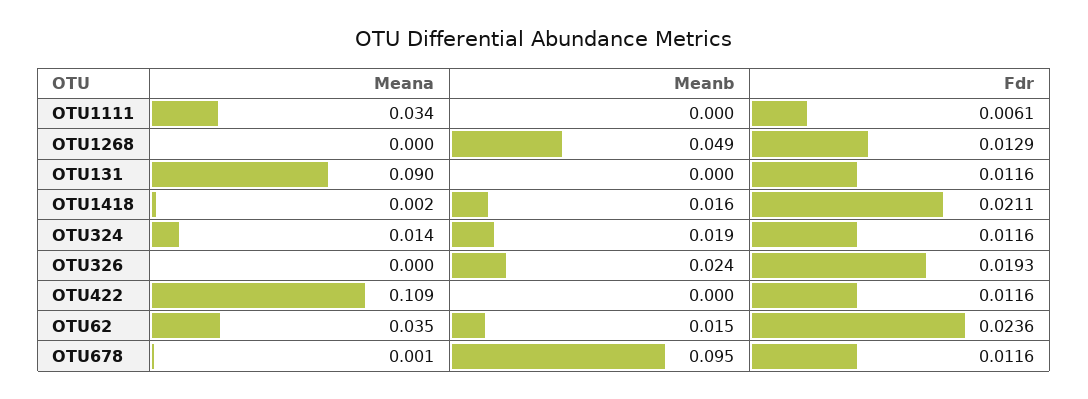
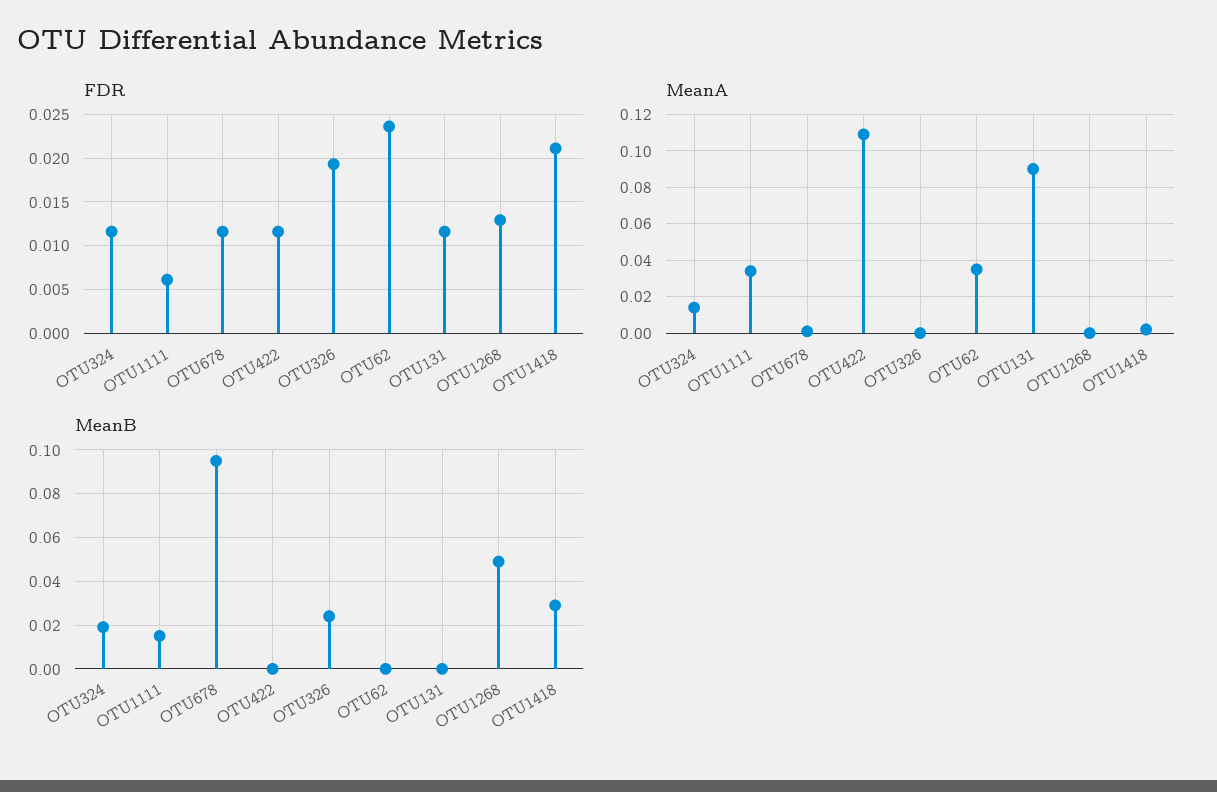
  {
    "Meana": {
      "OTU1111": 0.034,
      "OTU1268": 0,
      "OTU131": 0.09,
      "OTU1418": 0.002,
      "OTU324": 0.014,
      "OTU326": 0,
      "OTU422": 0.109,
      "OTU62": 0.035,
      "OTU678": 0.001
    },
    "Meanb": {
-     "OTU1111": 0,
+     "OTU1111": 0.015,
      "OTU1268": 0.049,
      "OTU131": 0,
-     "OTU1418": 0.016,
+     "OTU1418": 0.03,
      "OTU324": 0.019,
      "OTU326": 0.024,
      "OTU422": 0,
-     "OTU62": 0.015,
+     "OTU62": 0,
      "OTU678": 0.095
    },
    "Fdr": {
      "OTU1111": 0.0061,
      "OTU1268": 0.0129,
      "OTU131": 0.0116,
      "OTU1418": 0.0211,
      "OTU324": 0.0116,
      "OTU326": 0.0193,
      "OTU422": 0.0116,
      "OTU62": 0.0236,
      "OTU678": 0.0116
    }
  }

